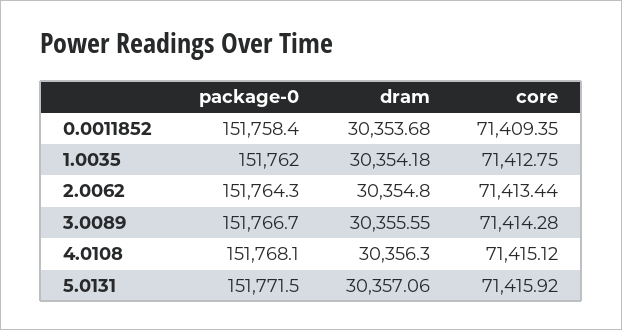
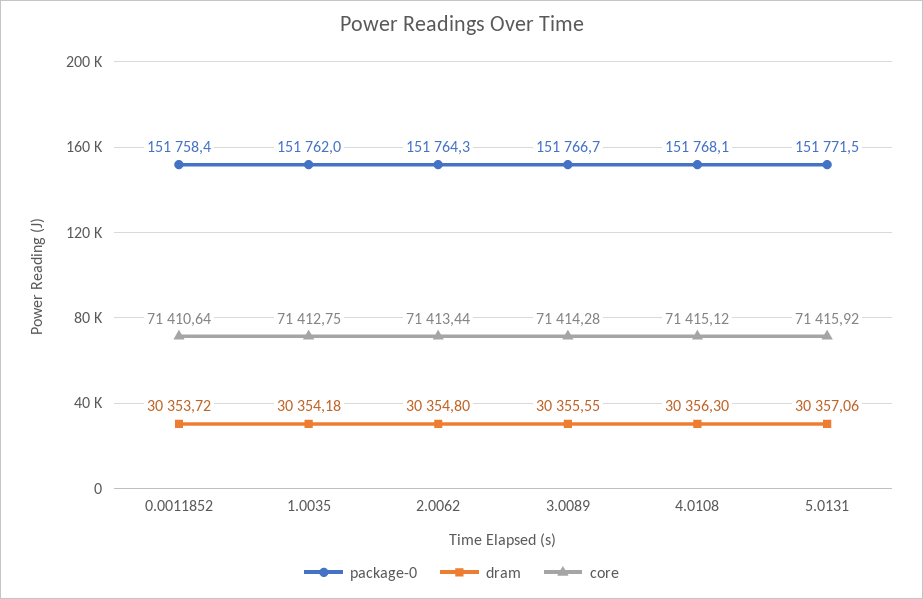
  {
    "package-0": {
      "0.0011852": 151758.4,
      "1.0035": 151762,
      "2.0062": 151764.3,
      "3.0089": 151766.7,
      "4.0108": 151768.1,
      "5.0131": 151771.5
    },
    "dram": {
-     "0.0011852": 30353.68,
+     "0.0011852": 30353.72,
      "1.0035": 30354.18,
      "2.0062": 30354.8,
      "3.0089": 30355.55,
      "4.0108": 30356.3,
      "5.0131": 30357.06
    },
    "core": {
-     "0.0011852": 71409.35,
+     "0.0011852": 71410.64,
      "1.0035": 71412.75,
      "2.0062": 71413.44,
      "3.0089": 71414.28,
      "4.0108": 71415.12,
      "5.0131": 71415.92
    }
  }

